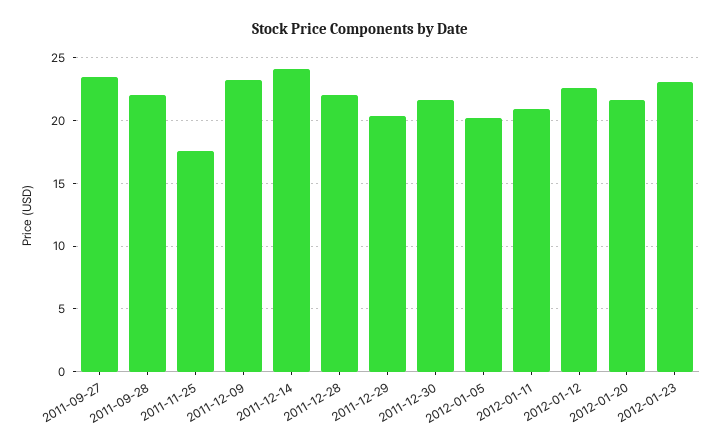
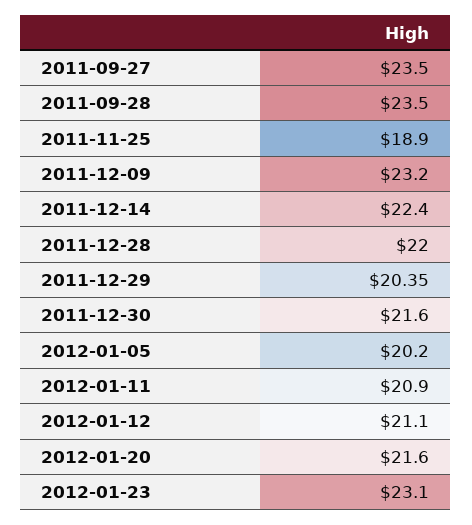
  {
    "2011-09-27": 23.5,
-   "2011-09-28": 22,
+   "2011-09-28": 23.5,
-   "2011-11-25": 17.5,
+   "2011-11-25": 18.9,
    "2011-12-09": 23.2,
-   "2011-12-14": 24,
+   "2011-12-14": 22.4,
    "2011-12-28": 22,
    "2011-12-29": 20.35,
    "2011-12-30": 21.6,
    "2012-01-05": 20.2,
    "2012-01-11": 20.9,
-   "2012-01-12": 22.5,
+   "2012-01-12": 21.1,
    "2012-01-20": 21.6,
    "2012-01-23": 23.1
  }

